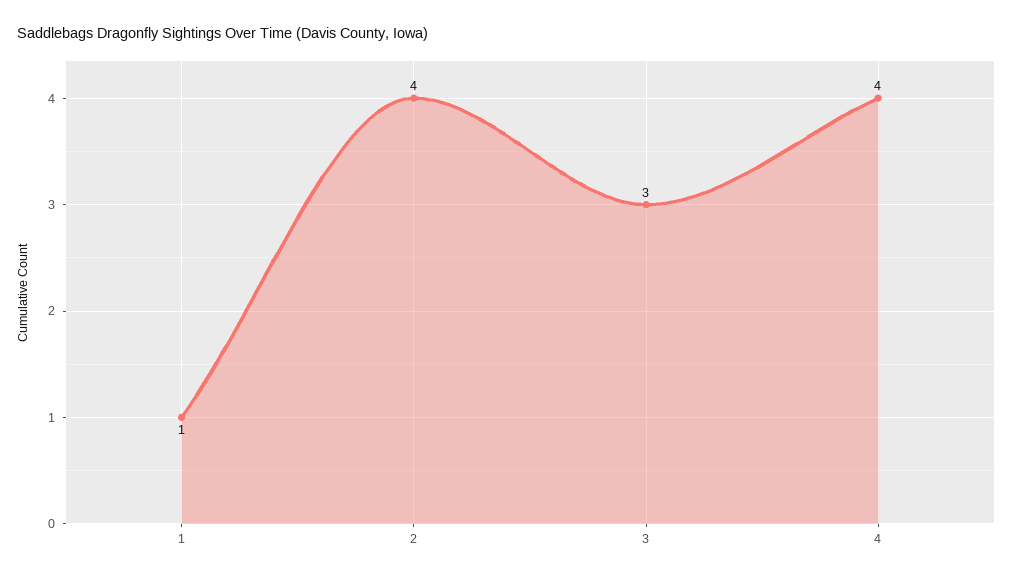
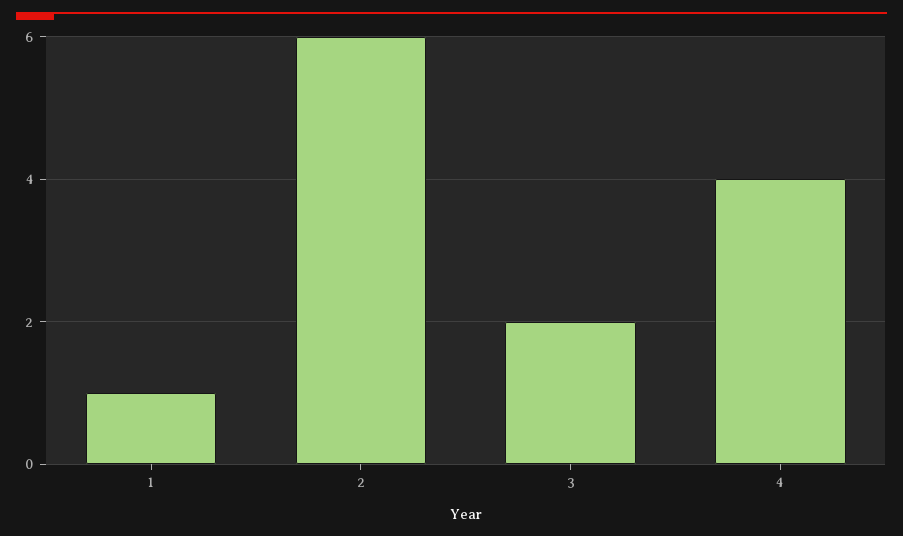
  {
    "1": 1,
-   "2": 4,
+   "2": 6,
-   "3": 3,
+   "3": 2,
    "4": 4
  }

